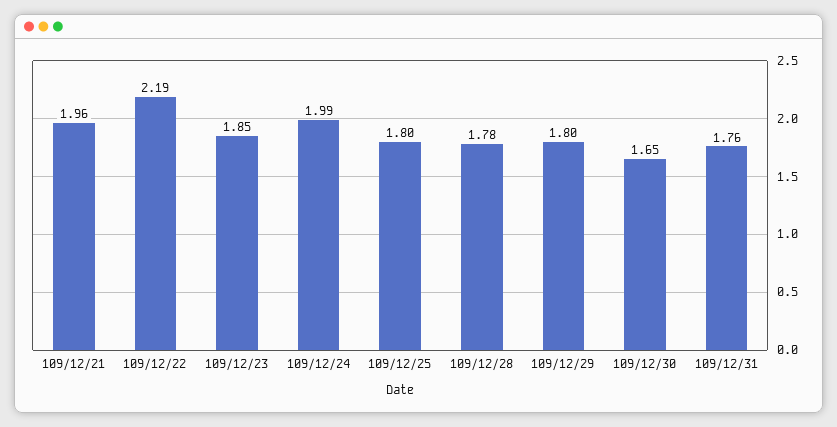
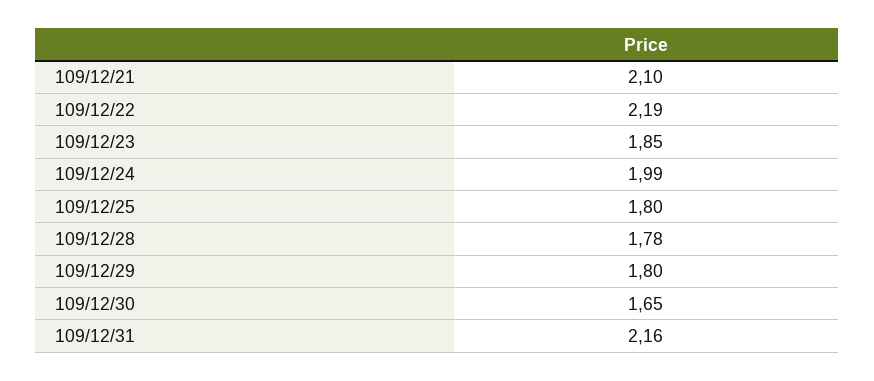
  {
-   "109/12/21": 1.96,
+   "109/12/21": 2.1,
    "109/12/22": 2.19,
    "109/12/23": 1.85,
    "109/12/24": 1.99,
    "109/12/25": 1.8,
    "109/12/28": 1.78,
    "109/12/29": 1.8,
    "109/12/30": 1.65,
-   "109/12/31": 1.76
+   "109/12/31": 2.16
  }

